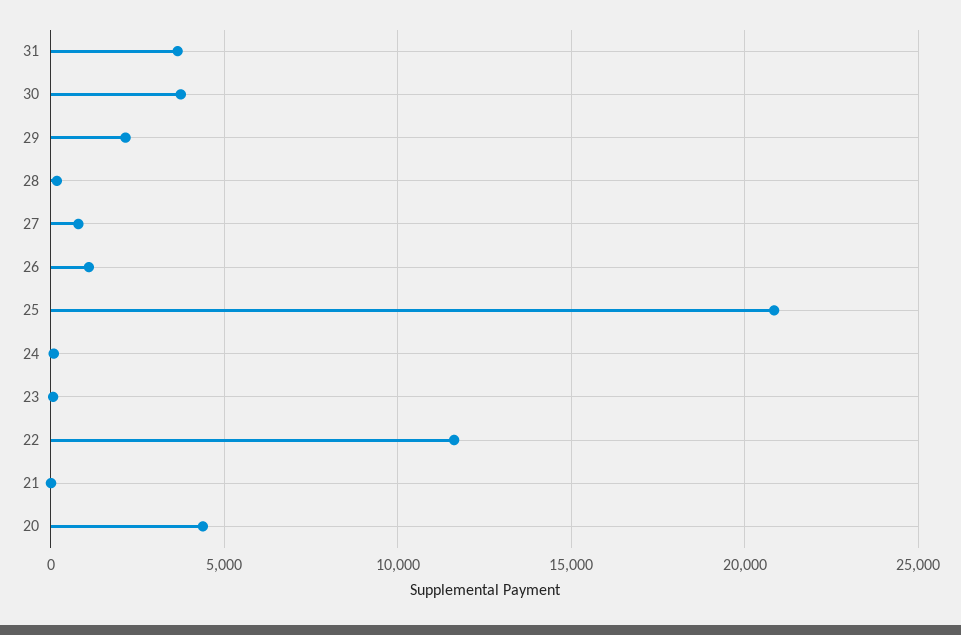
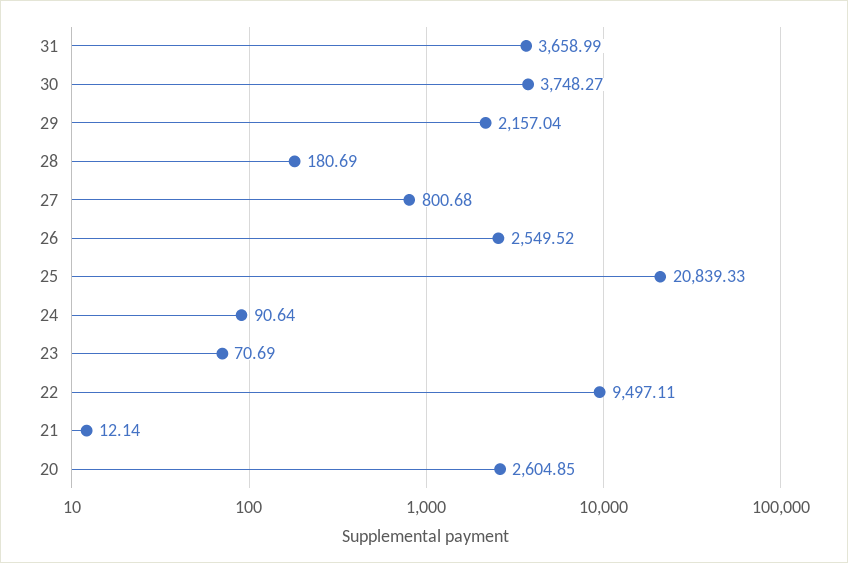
  {
    "31": 3658.99,
    "30": 3748.27,
    "29": 2157.04,
    "28": 180.69,
    "27": 800.68,
-   "26": 1000,
+   "26": 2549.52,
    "25": 20839.33,
    "24": 90.64,
    "23": 70.69,
-   "22": 11500,
+   "22": 9497.11,
    "21": 12.14,
-   "20": 4500
+   "20": 2604.85
  }

